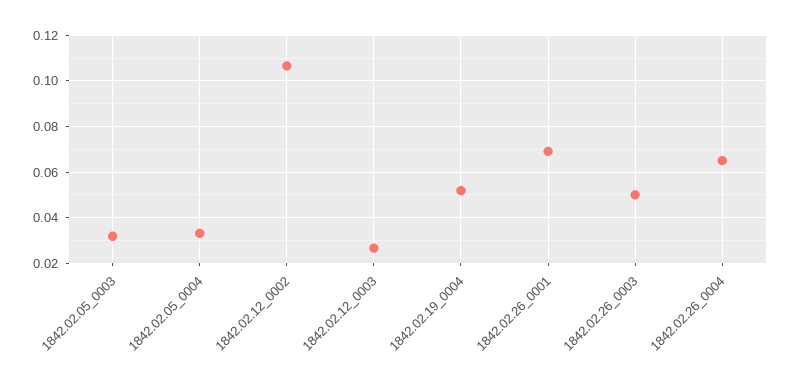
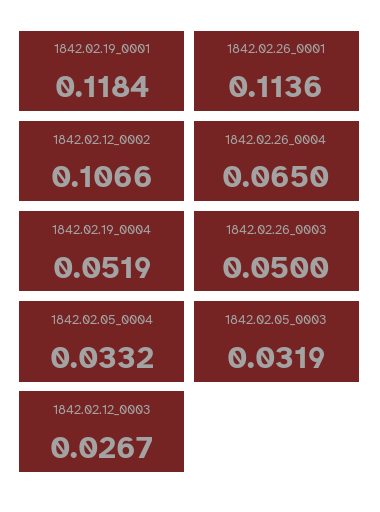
  {
    "1842.02.05_0003": 0.0319,
    "1842.02.05_0004": 0.0332,
    "1842.02.12_0002": 0.1066,
    "1842.02.12_0003": 0.0267,
    "1842.02.19_0004": 0.0519,
-   "1842.02.26_0001": 0.07,
+   "1842.02.26_0001": 0.1136,
    "1842.02.26_0003": 0.05,
-   "1842.02.26_0004": 0.065
+   "1842.02.26_0004": 0.065,
+   "1842.02.19_0001": 0.1184
  }

